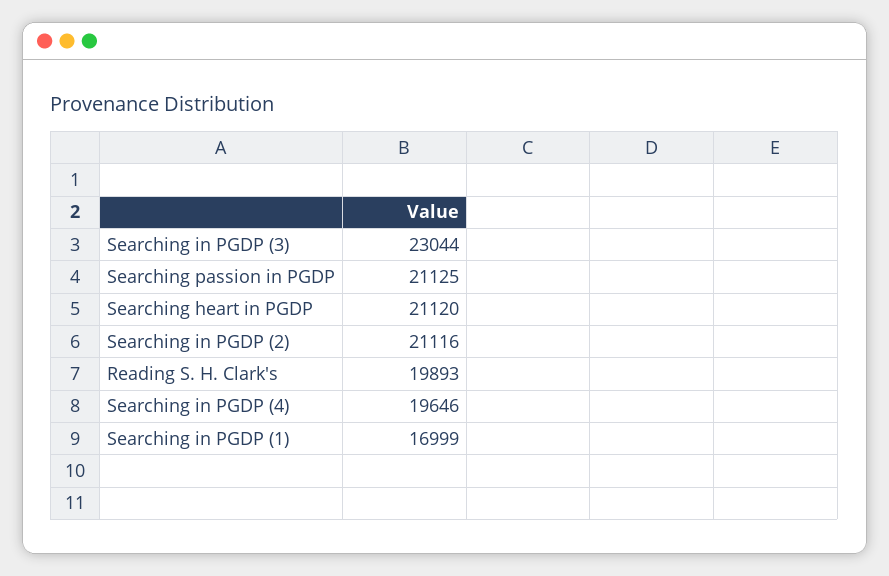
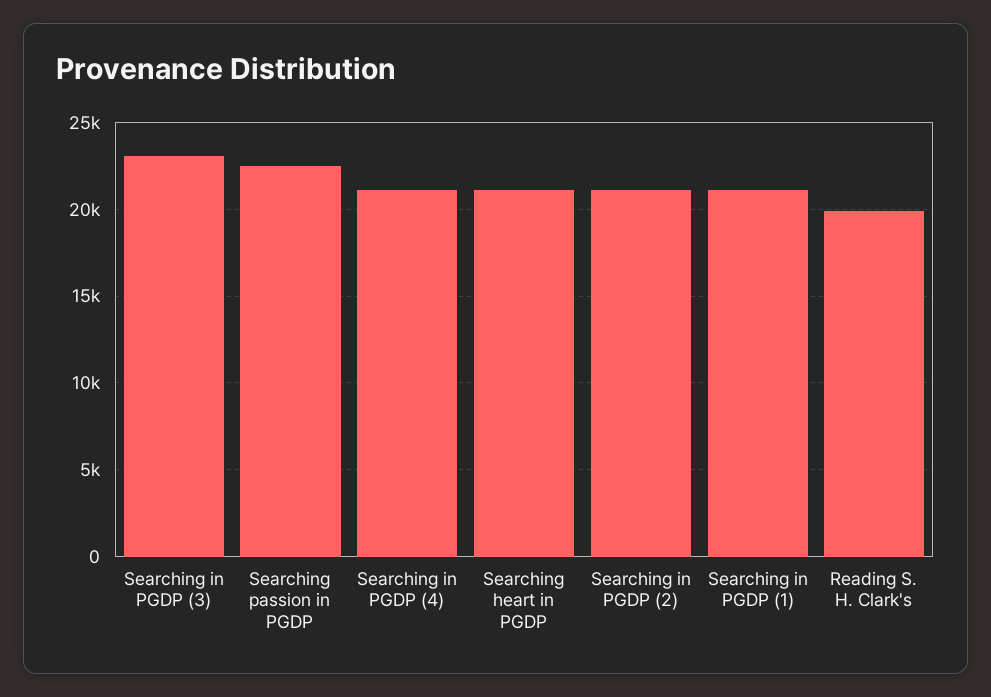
  {
    "Searching in PGDP (3)": 23044,
-   "Searching passion in PGDP": 21125,
+   "Searching passion in PGDP": 22500,
    "Searching heart in PGDP": 21120,
    "Searching in PGDP (2)": 21116,
    "Reading S. H. Clark's": 19893,
-   "Searching in PGDP (4)": 19646,
+   "Searching in PGDP (4)": 21000,
-   "Searching in PGDP (1)": 16999
+   "Searching in PGDP (1)": 21000
  }

